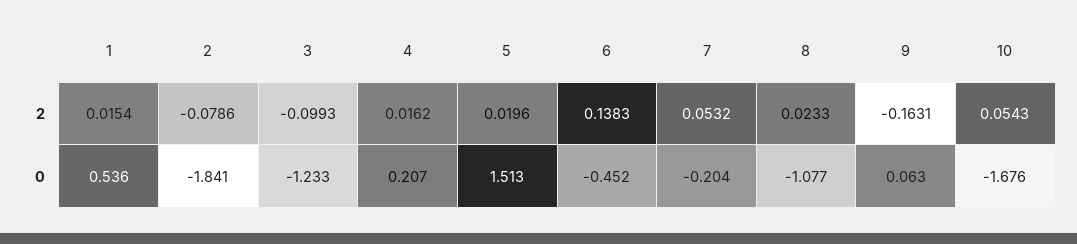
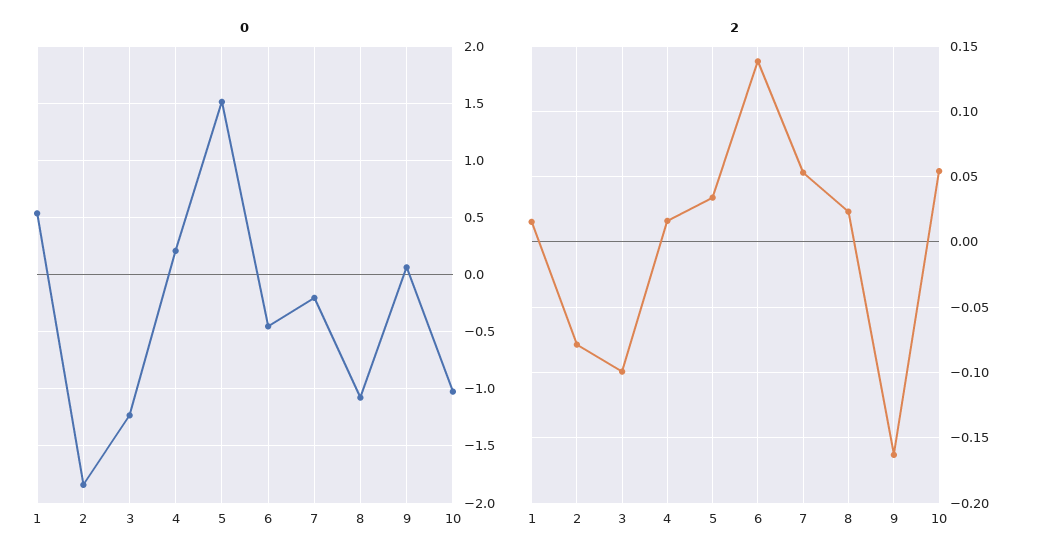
  {
    "2": {
      "1": 0.0154,
      "2": -0.0786,
      "3": -0.0993,
      "4": 0.0162,
-     "5": 0.0196,
+     "5": 0.035,
      "6": 0.1383,
      "7": 0.0532,
      "8": 0.0233,
      "9": -0.1631,
      "10": 0.0543
    },
    "0": {
      "1": 0.536,
      "2": -1.841,
      "3": -1.233,
      "4": 0.207,
      "5": 1.513,
      "6": -0.452,
      "7": -0.204,
      "8": -1.077,
      "9": 0.063,
-     "10": -1.676
+     "10": -1
    }
  }

